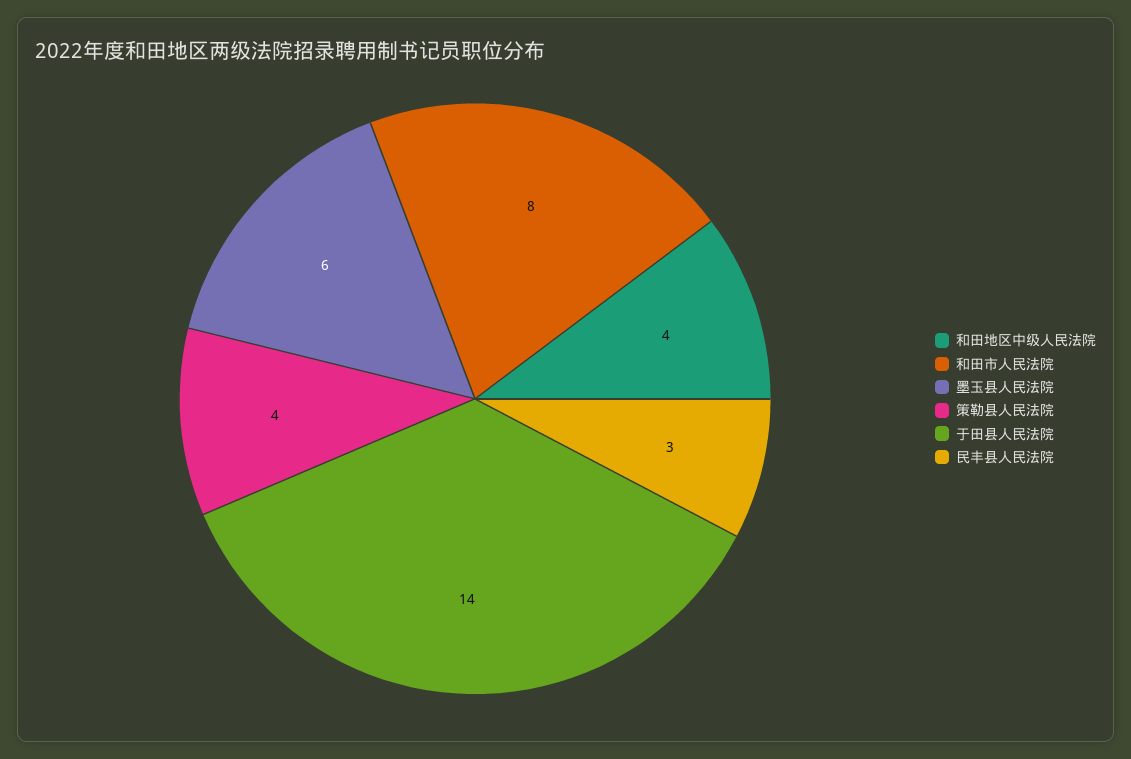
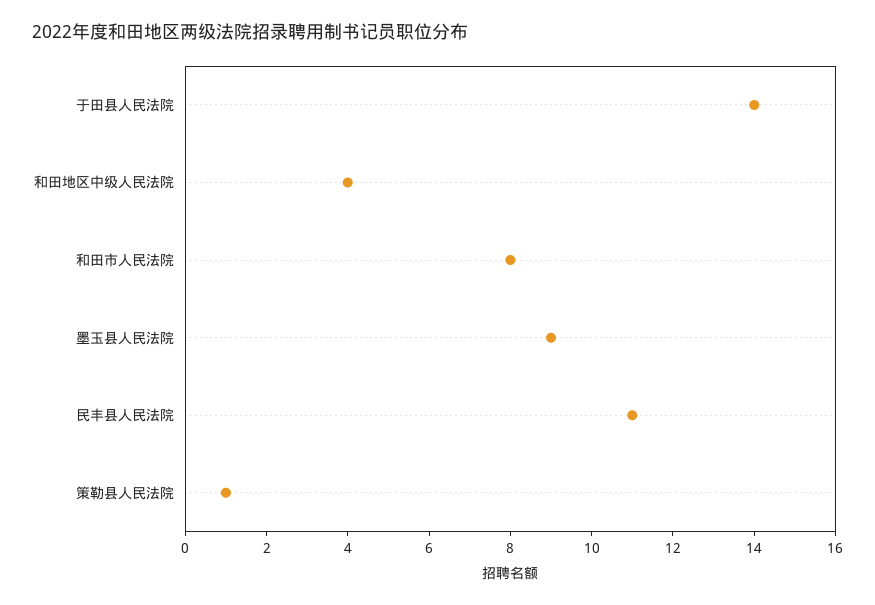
  {
    "和田地区中级人民法院": 4,
    "和田市人民法院": 8,
-   "墨玉县人民法院": 6,
+   "墨玉县人民法院": 9,
-   "策勒县人民法院": 4,
+   "策勒县人民法院": 1,
    "于田县人民法院": 14,
-   "民丰县人民法院": 3
+   "民丰县人民法院": 11
  }

